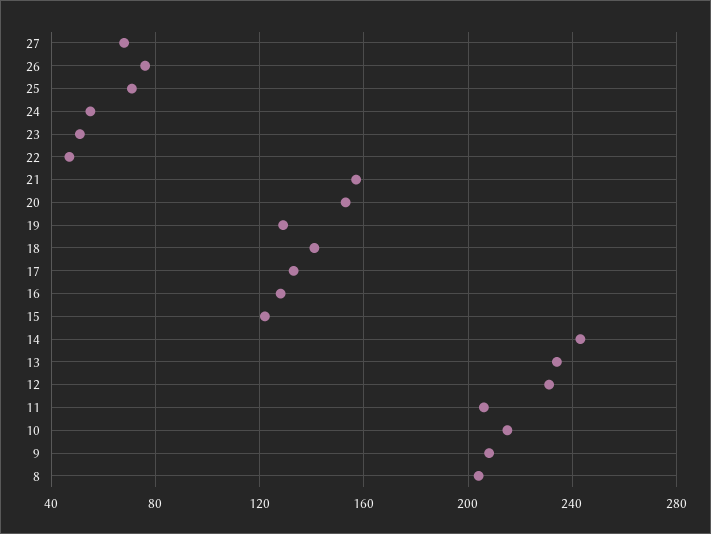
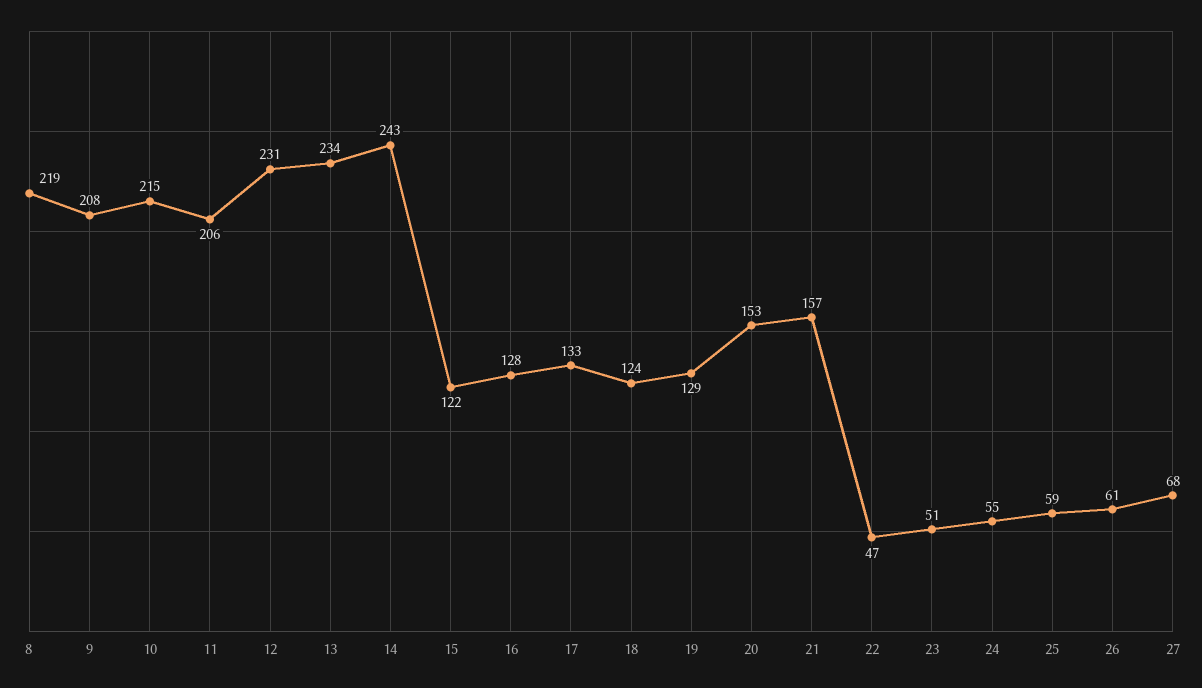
  {
    "27": 68,
-   "26": 75,
+   "26": 61,
-   "25": 70,
+   "25": 59,
    "24": 55,
    "23": 51,
    "22": 47,
    "21": 157,
    "20": 153,
    "19": 129,
-   "18": 140,
+   "18": 124,
    "17": 133,
    "16": 128,
    "15": 122,
    "14": 243,
    "13": 234,
    "12": 231,
    "11": 206,
    "10": 215,
    "9": 208,
-   "8": 205
+   "8": 219
  }

